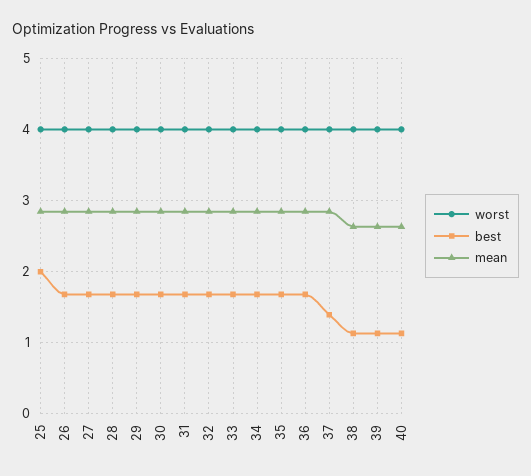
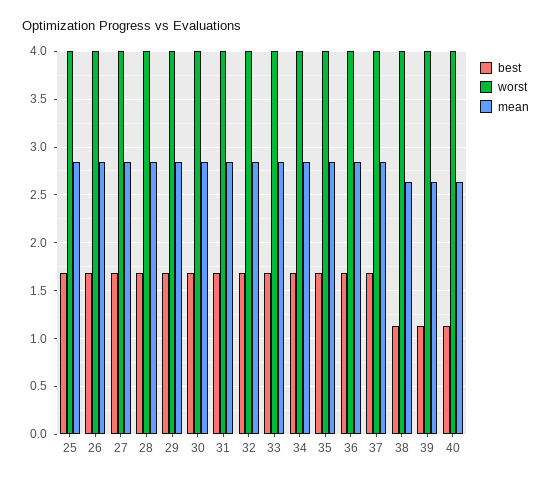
  {
    "worst": {
      "25": 4,
      "26": 4,
      "27": 4,
      "28": 4,
      "29": 4,
      "30": 4,
      "31": 4,
      "32": 4,
      "33": 4,
      "34": 4,
      "35": 4,
      "36": 4,
      "37": 4,
      "38": 4,
      "39": 4,
      "40": 4
    },
    "best": {
-     "25": 2,
+     "25": 1.7,
      "26": 1.7,
      "27": 1.7,
      "28": 1.7,
      "29": 1.7,
      "30": 1.7,
      "31": 1.7,
      "32": 1.7,
      "33": 1.7,
      "34": 1.7,
      "35": 1.7,
      "36": 1.7,
-     "37": 1.4,
+     "37": 1.7,
      "38": 1.1,
      "39": 1.1,
      "40": 1.1
    },
    "mean": {
      "25": 2.8,
      "26": 2.8,
      "27": 2.8,
      "28": 2.8,
      "29": 2.8,
      "30": 2.8,
      "31": 2.8,
      "32": 2.8,
      "33": 2.8,
      "34": 2.8,
      "35": 2.8,
      "36": 2.8,
      "37": 2.8,
      "38": 2.6,
      "39": 2.6,
      "40": 2.6
    }
  }

